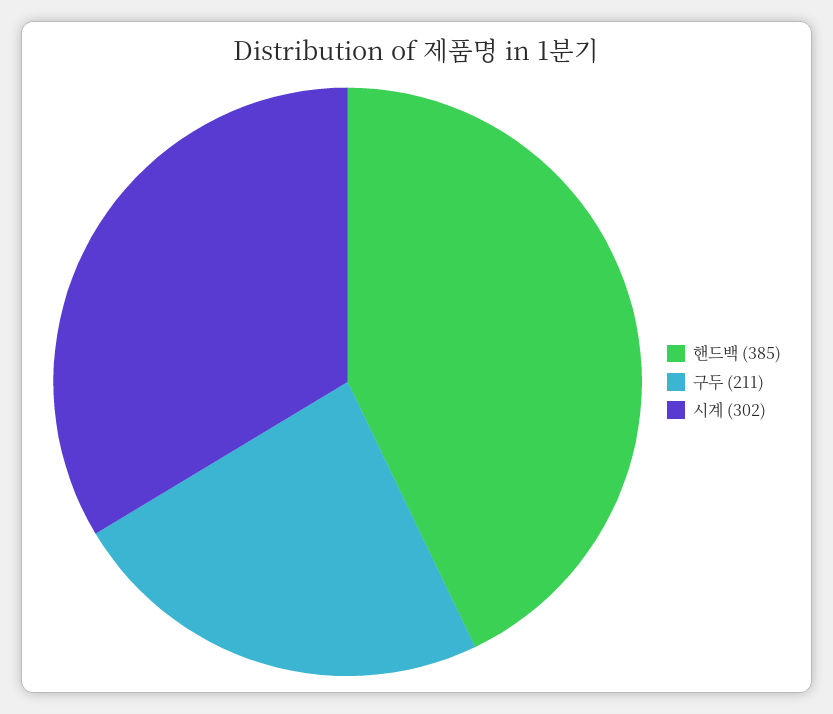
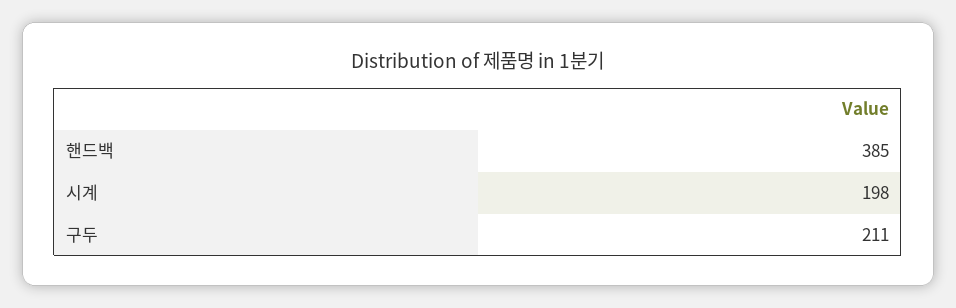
  {
    "핸드백": 385,
    "구두": 211,
-   "시계": 302
+   "시계": 198
  }

